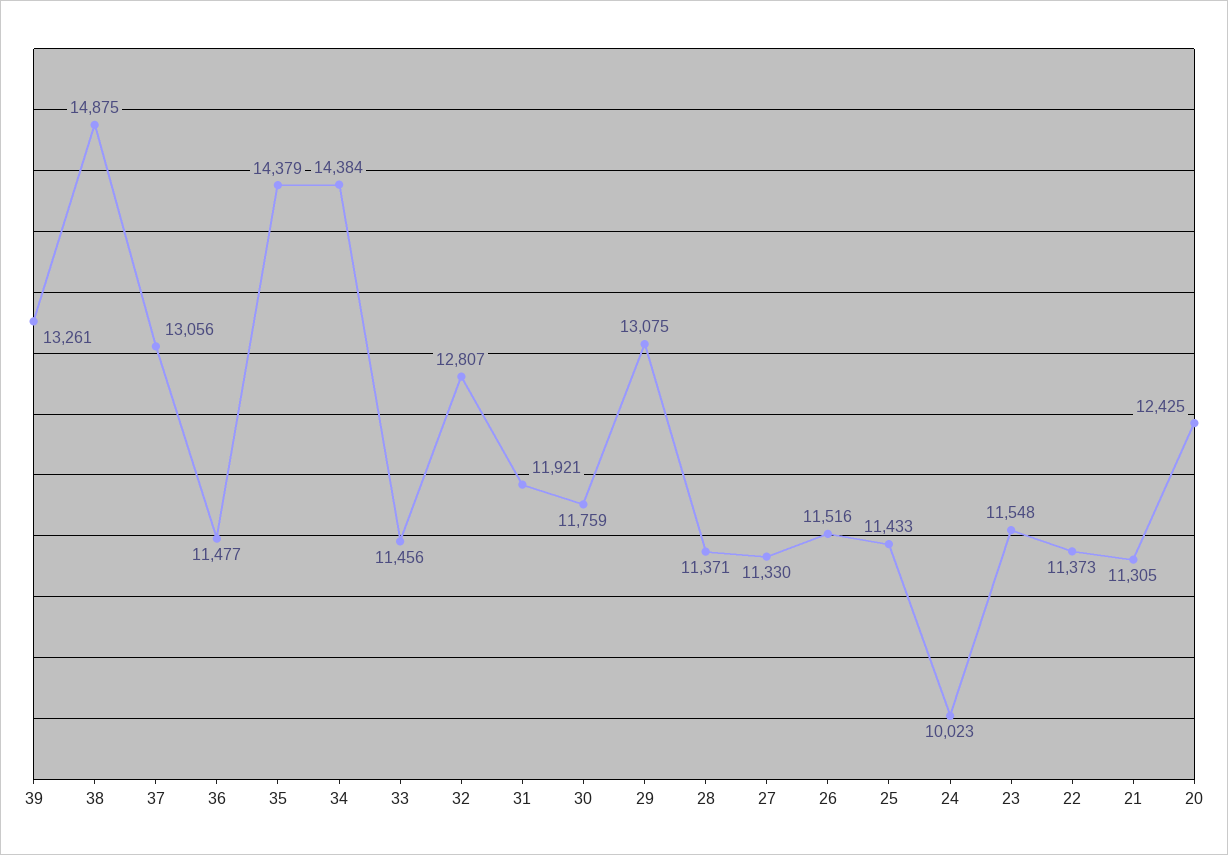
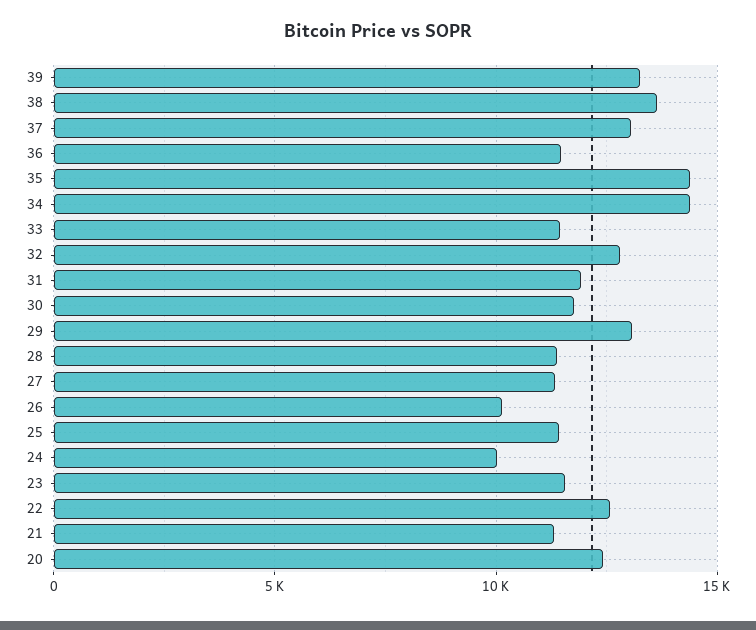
  {
    "39": 13261,
-   "38": 14875,
+   "38": 13500,
    "37": 13056,
    "36": 11477,
    "35": 14379,
    "34": 14384,
    "33": 11456,
    "32": 12807,
    "31": 11921,
    "30": 11759,
    "29": 13075,
    "28": 11371,
    "27": 11330,
-   "26": 11516,
+   "26": 10000,
    "25": 11433,
    "24": 10023,
    "23": 11548,
-   "22": 11373,
+   "22": 12500,
    "21": 11305,
    "20": 12425
  }

